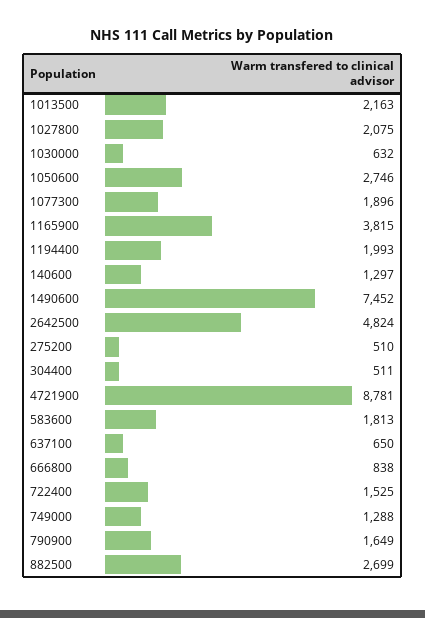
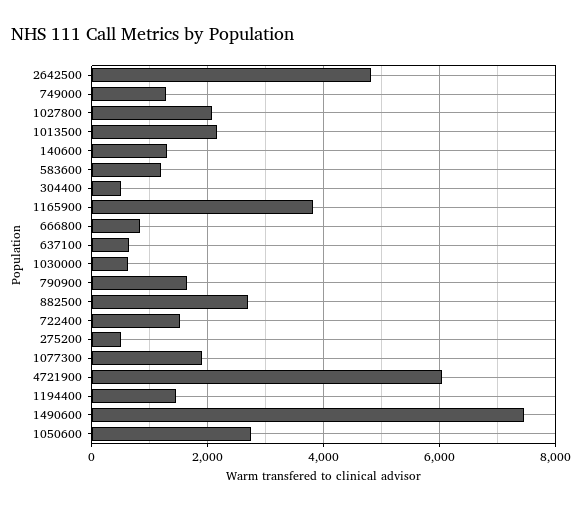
  {
    "1013500": 2163,
    "1027800": 2075,
    "1030000": 632,
    "1050600": 2746,
    "1077300": 1896,
    "1165900": 3815,
-   "1194400": 1993,
+   "1194400": 1400,
    "140600": 1297,
    "1490600": 7452,
    "2642500": 4824,
    "275200": 510,
    "304400": 511,
-   "4721900": 8781,
+   "4721900": 6000,
-   "583600": 1813,
+   "583600": 1200,
    "637100": 650,
    "666800": 838,
    "722400": 1525,
    "749000": 1288,
    "790900": 1649,
    "882500": 2699
  }

